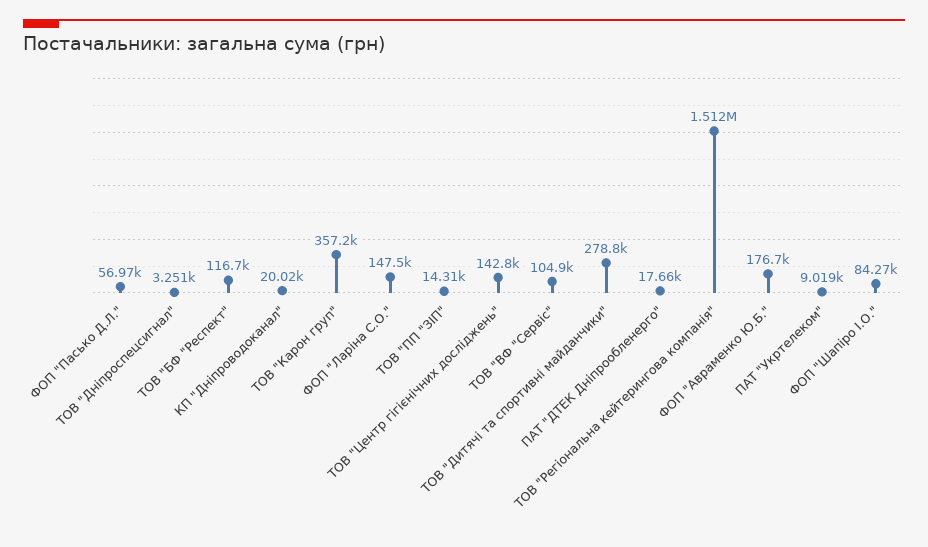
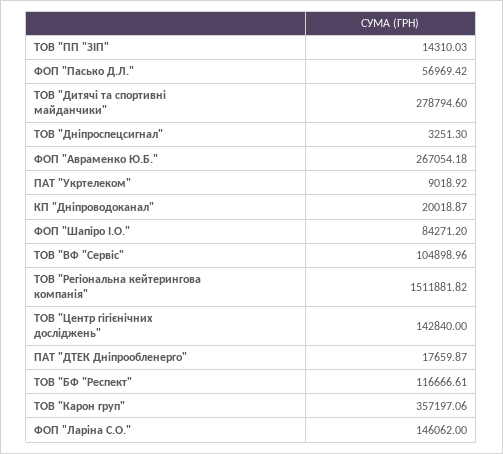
  {
    "ФОП \"Пасько Д.Л.\"": 56969.42,
    "ТОВ \"Дніпроспецсигнал\"": 3251.3,
    "ТОВ \"БФ \"Респект\"": 116666.61,
    "КП \"Дніпроводоканал\"": 20018.87,
    "ТОВ \"Карон груп\"": 357197.06,
-   "ФОП \"Ларіна С.О.\"": 147500,
+   "ФОП \"Ларіна С.О.\"": 146062,
    "ТОВ \"ПП \"ЗІП\"": 14310.03,
    "ТОВ \"Центр гігієнічних досліджень\"": 142840,
    "ТОВ \"ВФ \"Сервіс\"": 104898.96,
    "ТОВ \"Дитячі та спортивні майданчики\"": 278794.6,
    "ПАТ \"ДТЕК Дніпрообленерго\"": 17659.87,
    "ТОВ \"Регіональна кейтерингова компанія\"": 1511881.82,
-   "ФОП \"Авраменко Ю.Б.\"": 176700,
+   "ФОП \"Авраменко Ю.Б.\"": 267054.18,
    "ПАТ \"Укртелеком\"": 9018.92,
    "ФОП \"Шапіро І.О.\"": 84271.2
  }

